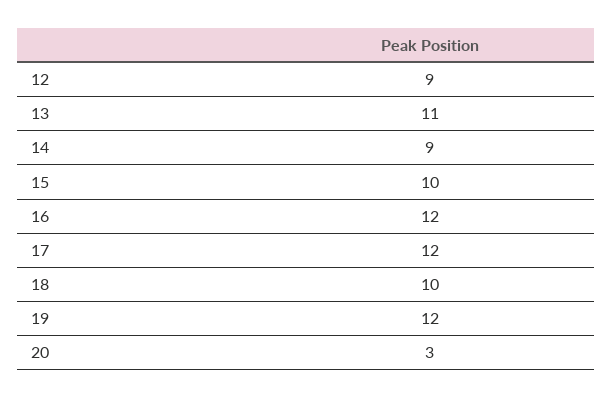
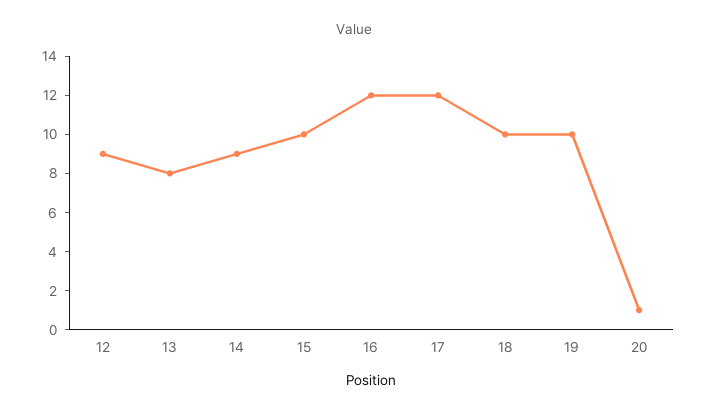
  {
    "12": 9,
-   "13": 11,
+   "13": 8,
    "14": 9,
    "15": 10,
    "16": 12,
    "17": 12,
    "18": 10,
-   "19": 12,
+   "19": 10,
-   "20": 3
+   "20": 1
  }

